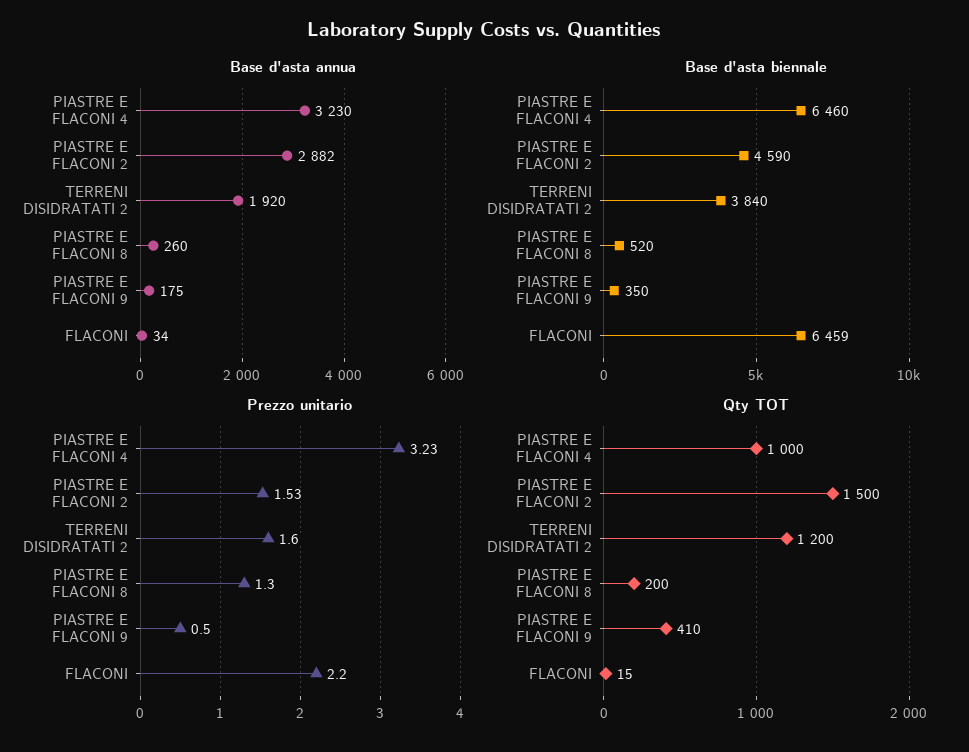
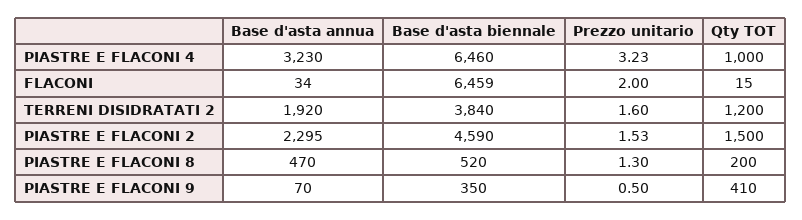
  {
    "Base d'asta annua": {
      "PIASTRE E FLACONI 4": 3230,
-     "PIASTRE E FLACONI 2": 2882,
+     "PIASTRE E FLACONI 2": 2295,
      "TERRENI DISIDRATATI 2": 1920,
-     "PIASTRE E FLACONI 8": 260,
+     "PIASTRE E FLACONI 8": 470,
-     "PIASTRE E FLACONI 9": 175,
+     "PIASTRE E FLACONI 9": 70,
      "FLACONI": 34
    },
    "Base d'asta biennale": {
      "PIASTRE E FLACONI 4": 6460,
      "PIASTRE E FLACONI 2": 4590,
      "TERRENI DISIDRATATI 2": 3840,
      "PIASTRE E FLACONI 8": 520,
      "PIASTRE E FLACONI 9": 350,
      "FLACONI": 6459
    },
    "Prezzo unitario": {
      "PIASTRE E FLACONI 4": 3.23,
      "PIASTRE E FLACONI 2": 1.53,
      "TERRENI DISIDRATATI 2": 1.6,
      "PIASTRE E FLACONI 8": 1.3,
      "PIASTRE E FLACONI 9": 0.5,
-     "FLACONI": 2.2
+     "FLACONI": 2
    },
    "Qty TOT": {
      "PIASTRE E FLACONI 4": 1000,
      "PIASTRE E FLACONI 2": 1500,
      "TERRENI DISIDRATATI 2": 1200,
      "PIASTRE E FLACONI 8": 200,
      "PIASTRE E FLACONI 9": 410,
      "FLACONI": 15
    }
  }

